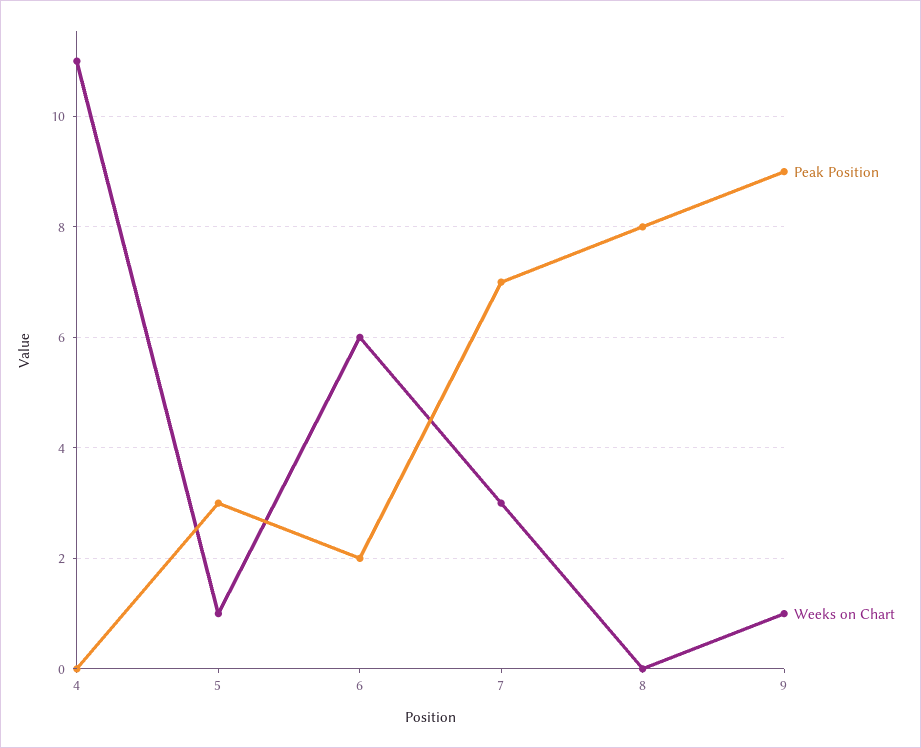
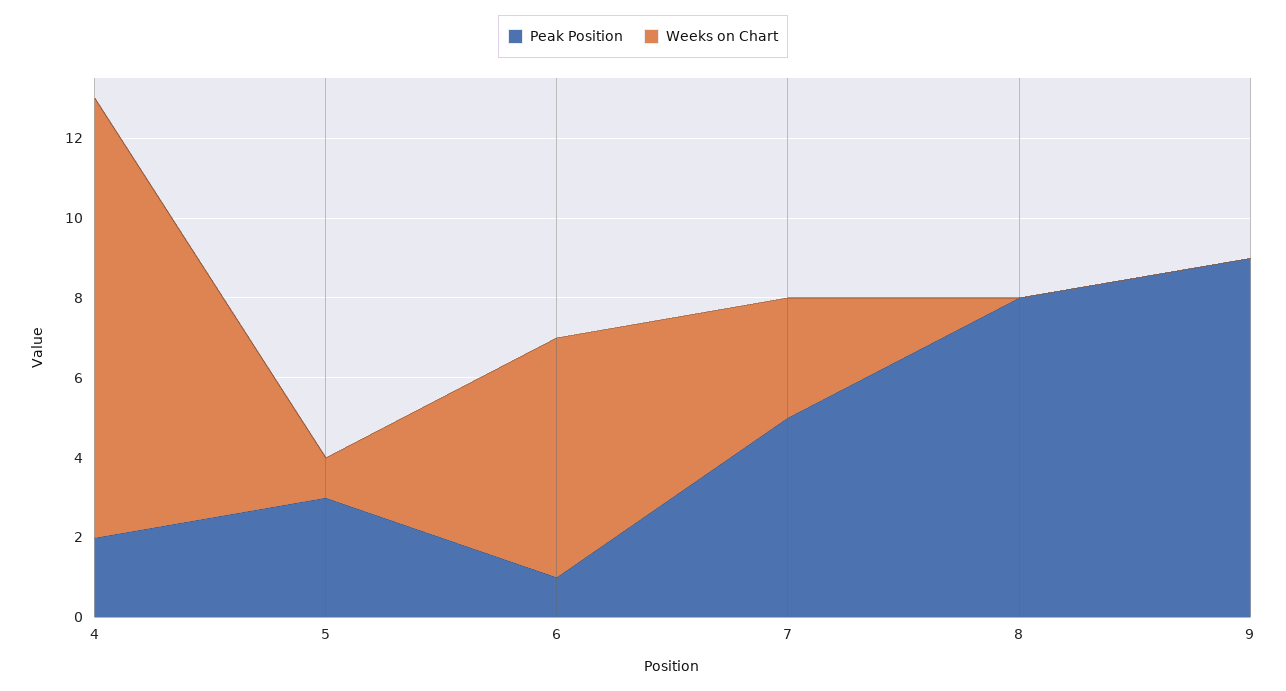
  {
    "Peak Position": {
-     "4": 0,
+     "4": 2,
      "5": 3,
-     "6": 2,
+     "6": 1,
-     "7": 7,
+     "7": 5,
      "8": 8,
      "9": 9
    },
    "Weeks on Chart": {
      "4": 11,
      "5": 1,
      "6": 6,
      "7": 3,
      "8": 0,
-     "9": 1
+     "9": 0
    }
  }

